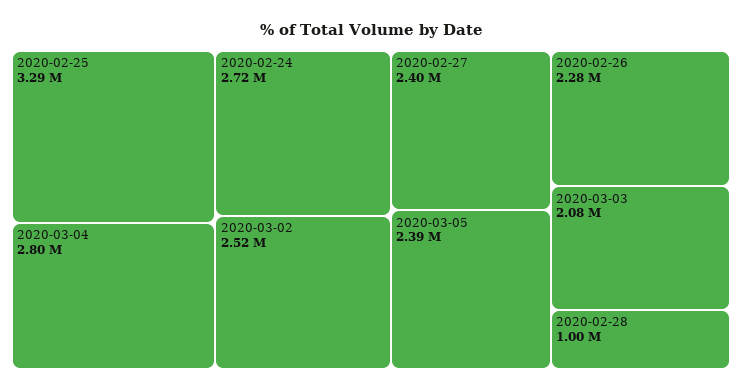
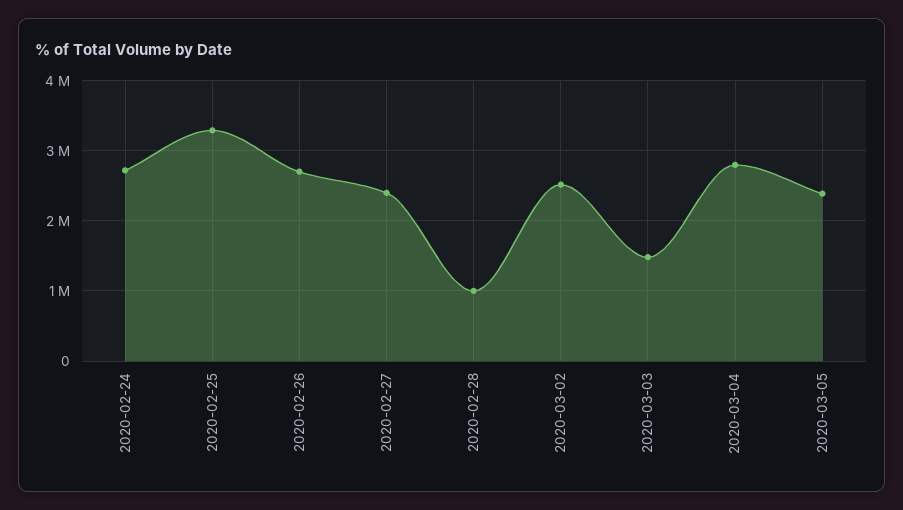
  {
    "2020-02-25": 3290000,
    "2020-03-04": 2800000,
    "2020-02-24": 2720000,
    "2020-03-02": 2520000,
    "2020-02-27": 2400000,
    "2020-03-05": 2390000,
-   "2020-02-26": 2280000,
+   "2020-02-26": 2700000,
-   "2020-03-03": 2080000,
+   "2020-03-03": 1500000,
    "2020-02-28": 1000000
  }

